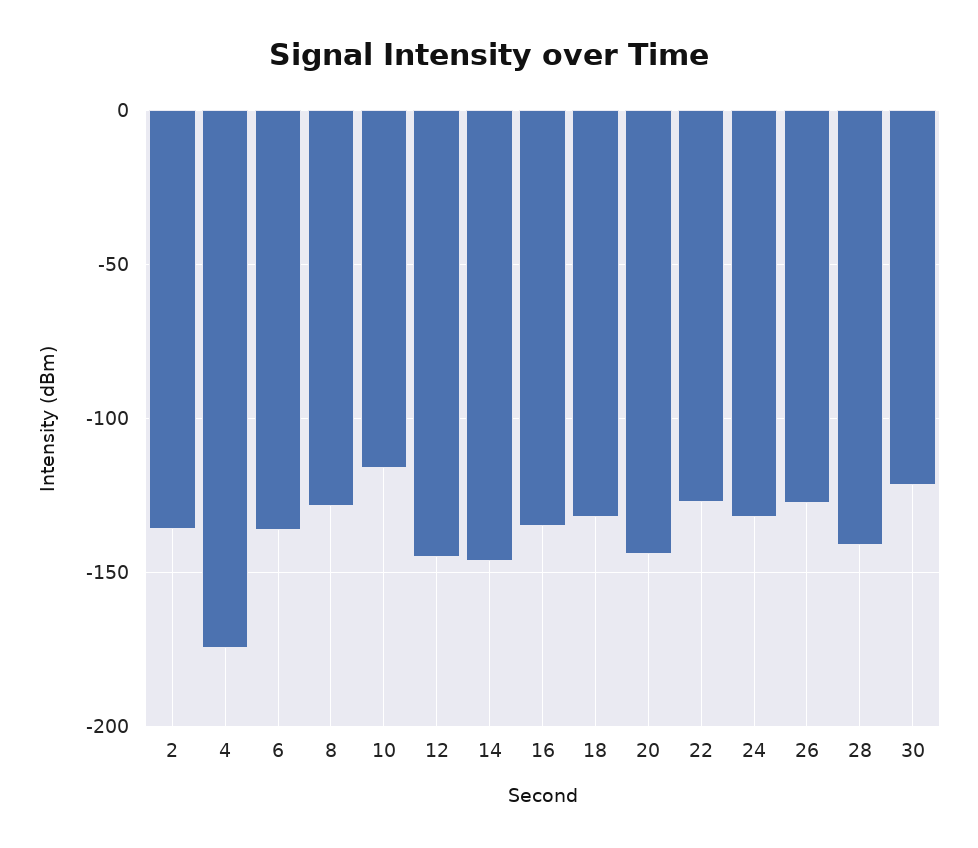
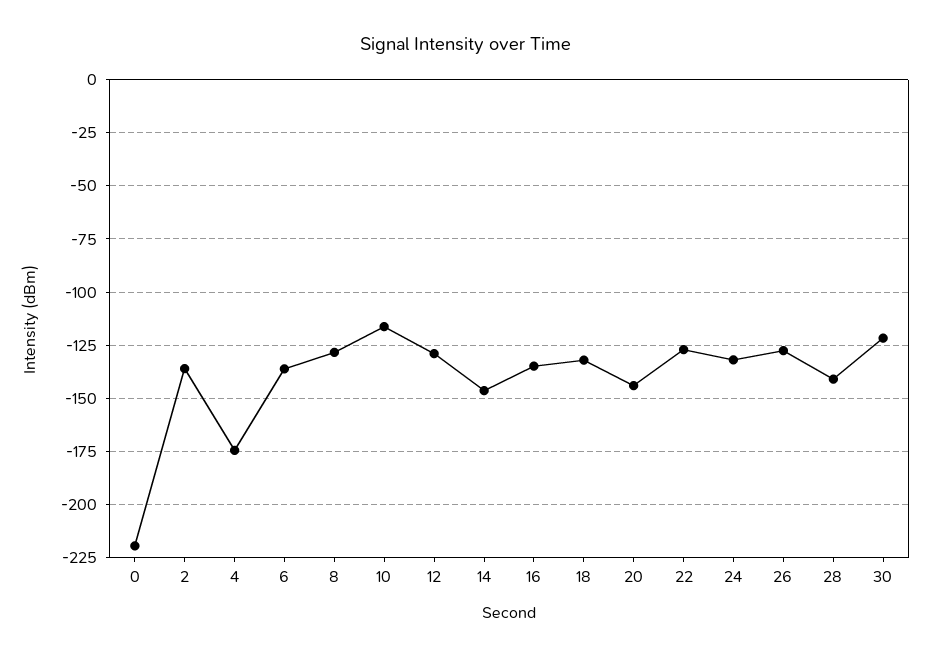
  {
    "2": -135,
    "4": -175,
    "6": -135,
    "8": -130,
    "10": -115,
-   "12": -145,
+   "12": -130,
    "14": -145,
    "16": -135,
    "18": -130,
    "20": -145,
    "22": -125,
    "24": -130,
    "26": -130,
    "28": -140,
-   "30": -120
+   "30": -120,
+   "0": -220
  }

